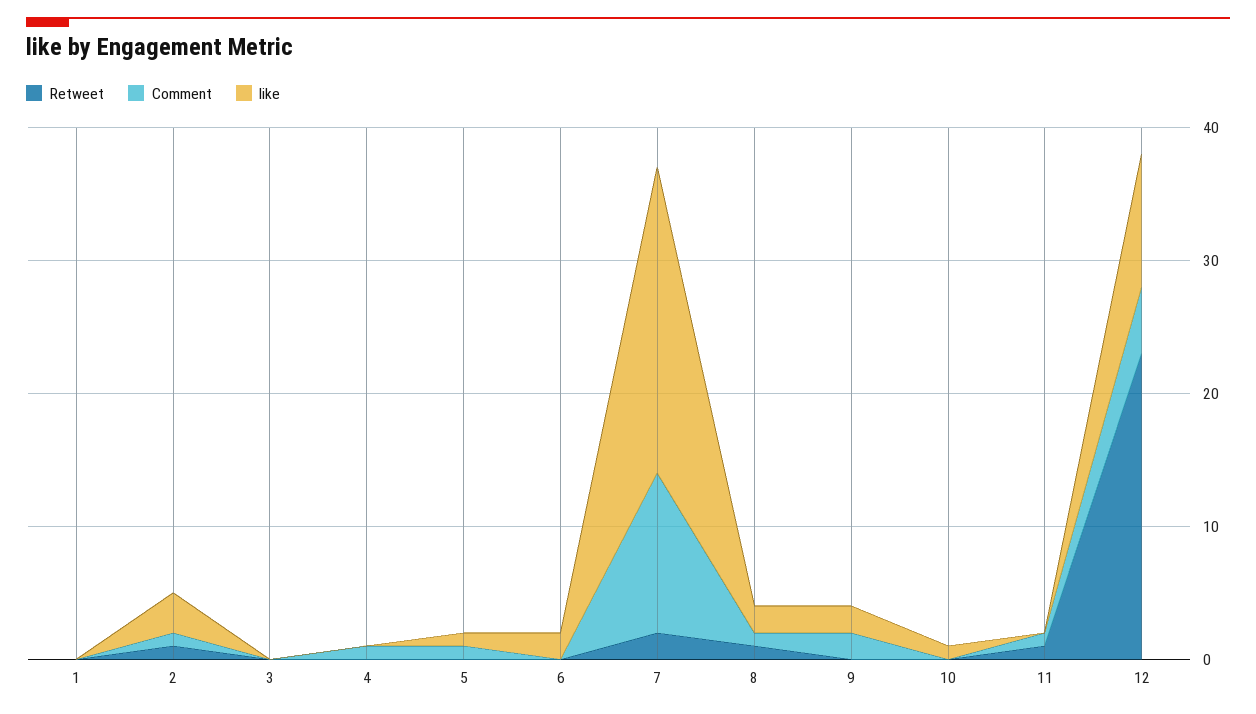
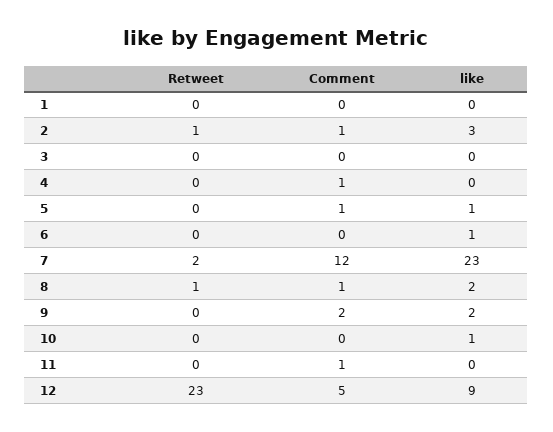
  {
    "Retweet": {
      "1": 0,
      "2": 1,
      "3": 0,
      "4": 0,
      "5": 0,
      "6": 0,
      "7": 2,
      "8": 1,
      "9": 0,
      "10": 0,
-     "11": 1,
+     "11": 0,
      "12": 23
    },
    "Comment": {
      "1": 0,
      "2": 1,
      "3": 0,
      "4": 1,
      "5": 1,
      "6": 0,
      "7": 12,
      "8": 1,
      "9": 2,
      "10": 0,
      "11": 1,
      "12": 5
    },
    "like": {
      "1": 0,
      "2": 3,
      "3": 0,
      "4": 0,
      "5": 1,
-     "6": 2,
+     "6": 1,
      "7": 23,
      "8": 2,
      "9": 2,
      "10": 1,
      "11": 0,
-     "12": 10
+     "12": 9
    }
  }

